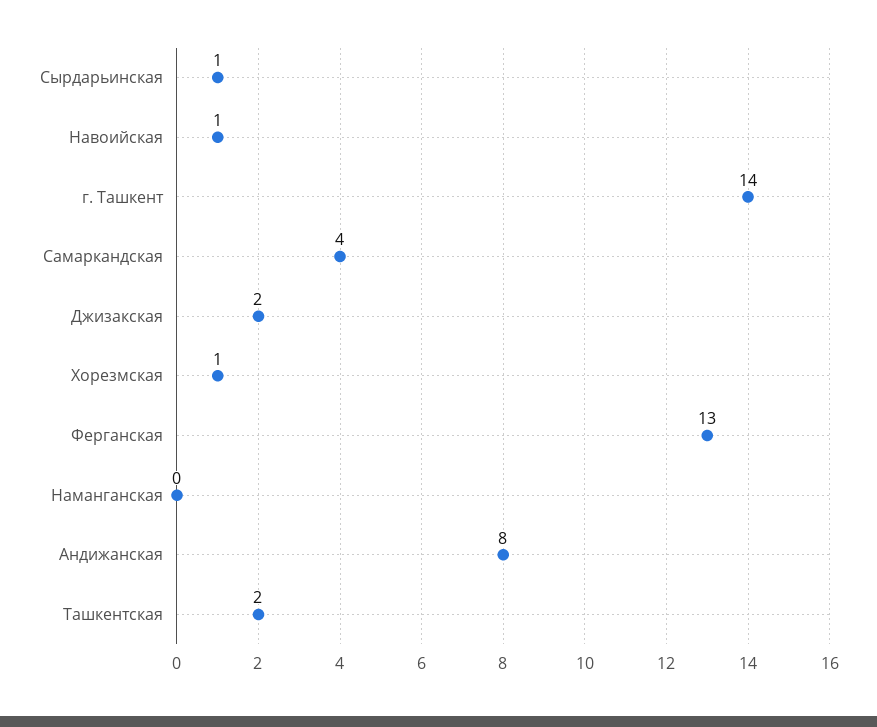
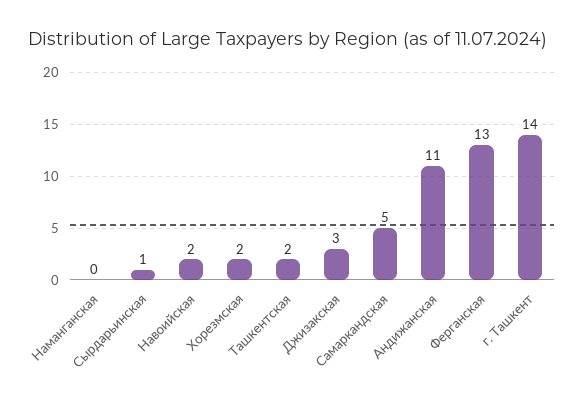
  {
    "Сырдарьинская": 1,
-   "Навоийская": 1,
+   "Навоийская": 2,
    "г. Ташкент": 14,
-   "Самаркандская": 4,
+   "Самаркандская": 5,
-   "Джизакская": 2,
+   "Джизакская": 3,
-   "Хорезмская": 1,
+   "Хорезмская": 2,
    "Ферганская": 13,
    "Наманганская": 0,
-   "Андижанская": 8,
+   "Андижанская": 11,
    "Ташкентская": 2
  }

